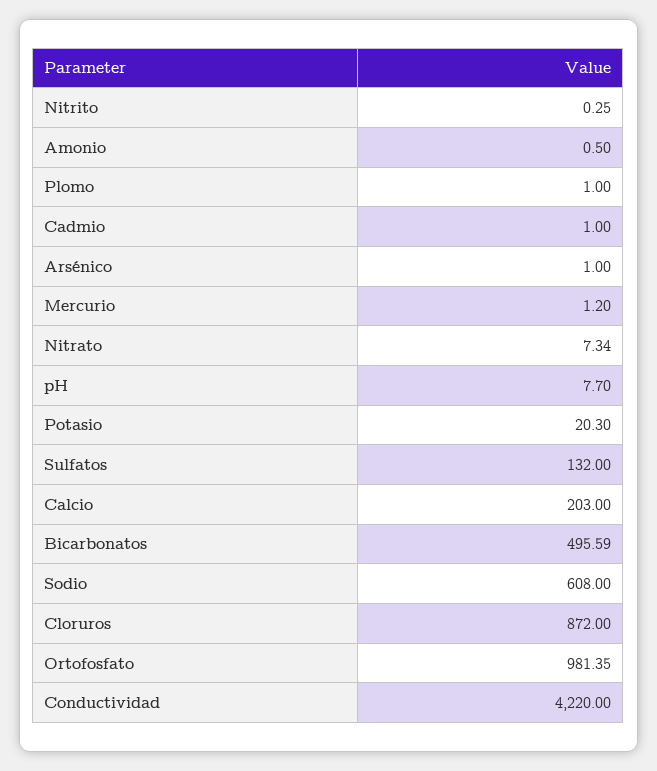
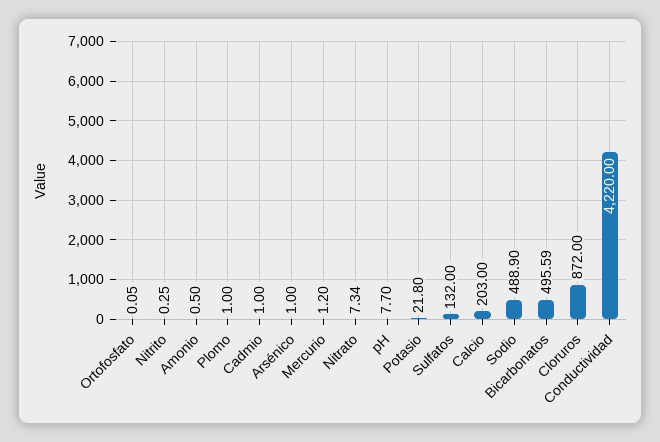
  {
    "Nitrito": 0.25,
    "Amonio": 0.5,
    "Plomo": 1,
    "Cadmio": 1,
    "Arsénico": 1,
    "Mercurio": 1.2,
    "Nitrato": 7.34,
    "pH": 7.7,
-   "Potasio": 20.3,
+   "Potasio": 21.8,
    "Sulfatos": 132,
    "Calcio": 203,
    "Bicarbonatos": 495.59,
-   "Sodio": 608,
+   "Sodio": 488.9,
    "Cloruros": 872,
-   "Ortofosfato": 981.35,
+   "Ortofosfato": 0.05,
    "Conductividad": 4220
  }

